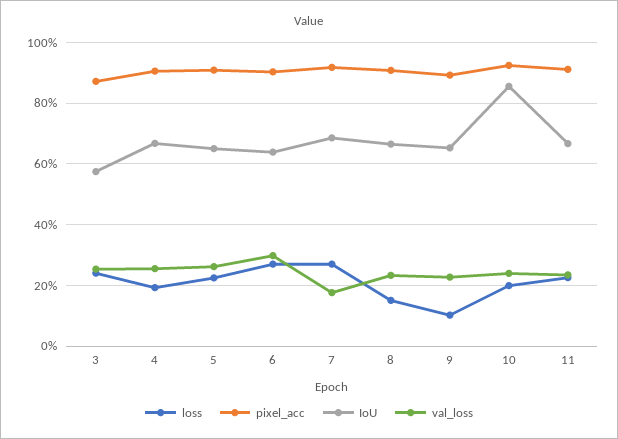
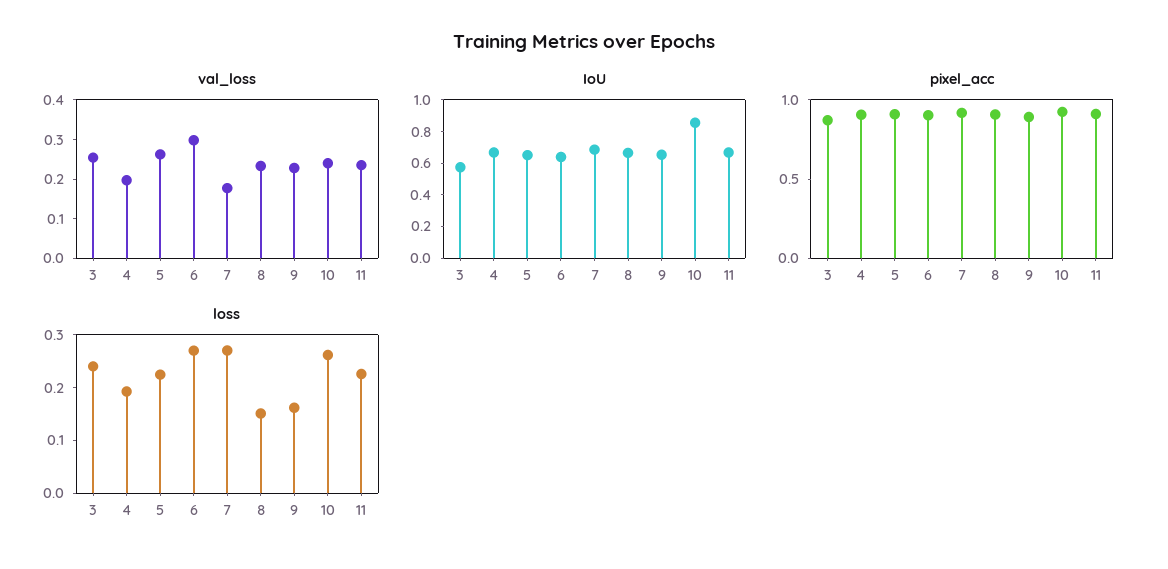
  {
    "loss": {
      "3": 0.24,
      "4": 0.2,
      "5": 0.22,
      "6": 0.28,
      "7": 0.28,
      "8": 0.16,
-     "9": 0.1,
+     "9": 0.16,
-     "10": 0.2,
+     "10": 0.26,
      "11": 0.22
    },
    "pixel_acc": {
      "3": 0.88,
      "4": 0.9,
      "5": 0.9,
      "6": 0.9,
      "7": 0.92,
      "8": 0.9,
      "9": 0.9,
      "10": 0.92,
      "11": 0.92
    },
    "IoU": {
      "3": 0.58,
      "4": 0.66,
      "5": 0.66,
      "6": 0.64,
      "7": 0.68,
      "8": 0.66,
      "9": 0.66,
      "10": 0.86,
      "11": 0.66
    },
    "val_loss": {
      "3": 0.26,
-     "4": 0.26,
+     "4": 0.2,
      "5": 0.26,
      "6": 0.3,
      "7": 0.18,
      "8": 0.24,
      "9": 0.22,
      "10": 0.24,
      "11": 0.24
    }
  }

